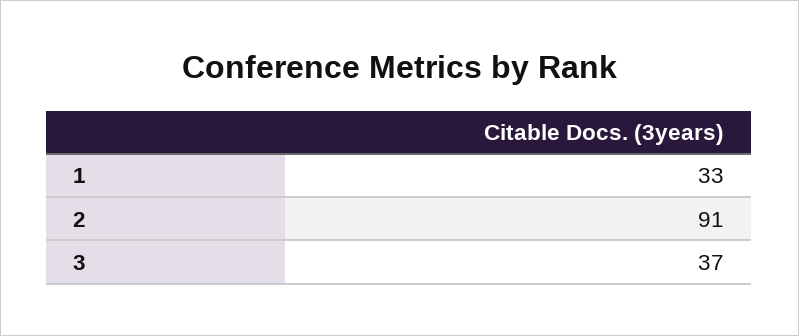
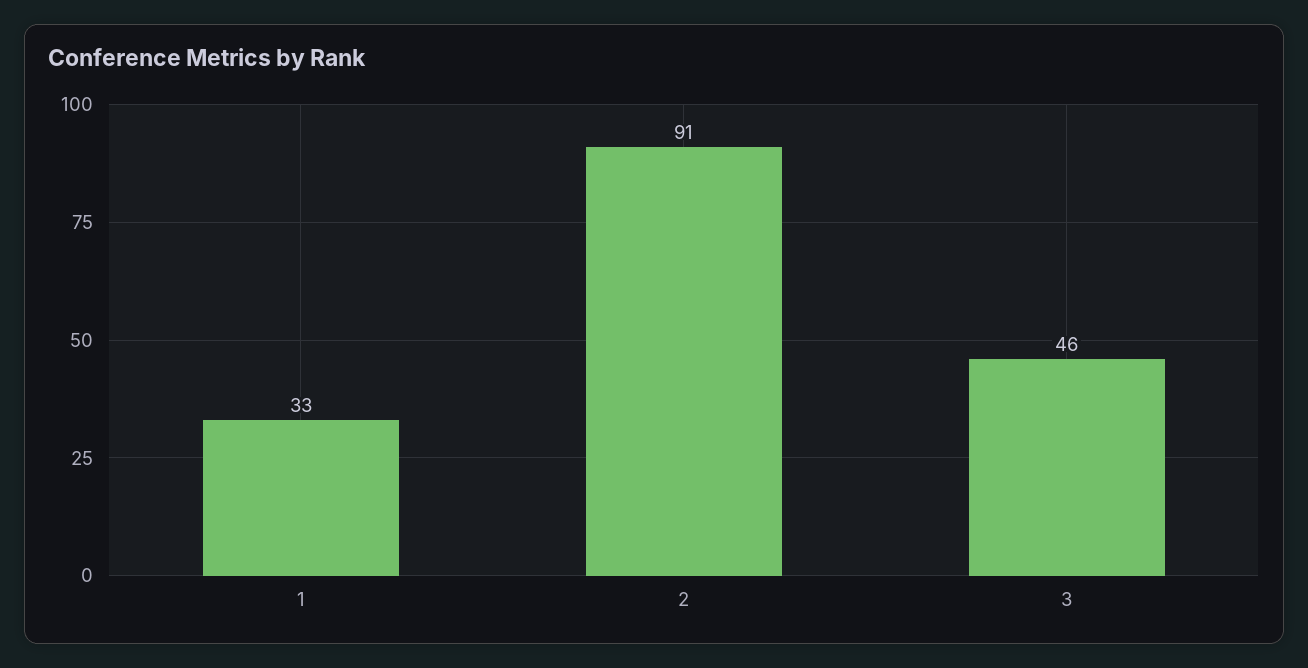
  {
    "1": 33,
    "2": 91,
-   "3": 37
+   "3": 46
  }

